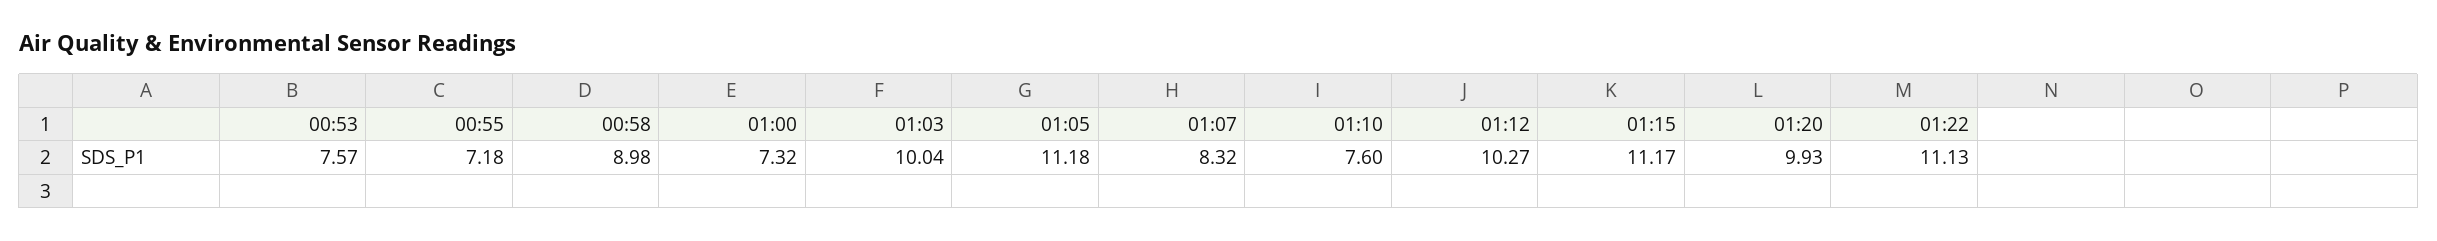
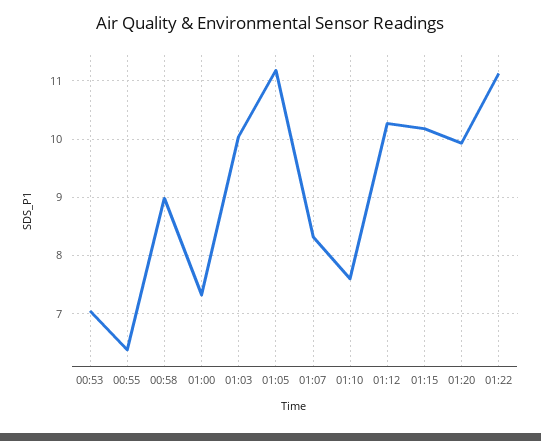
  {
-   "00:53": 7.57,
+   "00:53": 7,
-   "00:55": 7.18,
+   "00:55": 6.4,
    "00:58": 8.98,
    "01:00": 7.32,
    "01:03": 10.04,
    "01:05": 11.18,
    "01:07": 8.32,
    "01:10": 7.6,
    "01:12": 10.27,
-   "01:15": 11.17,
+   "01:15": 10.2,
    "01:20": 9.93,
    "01:22": 11.13
  }

